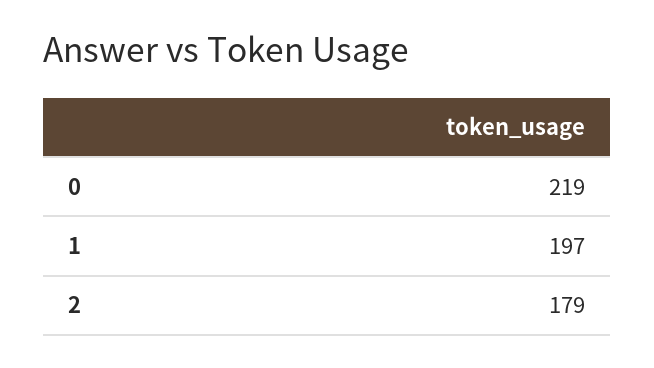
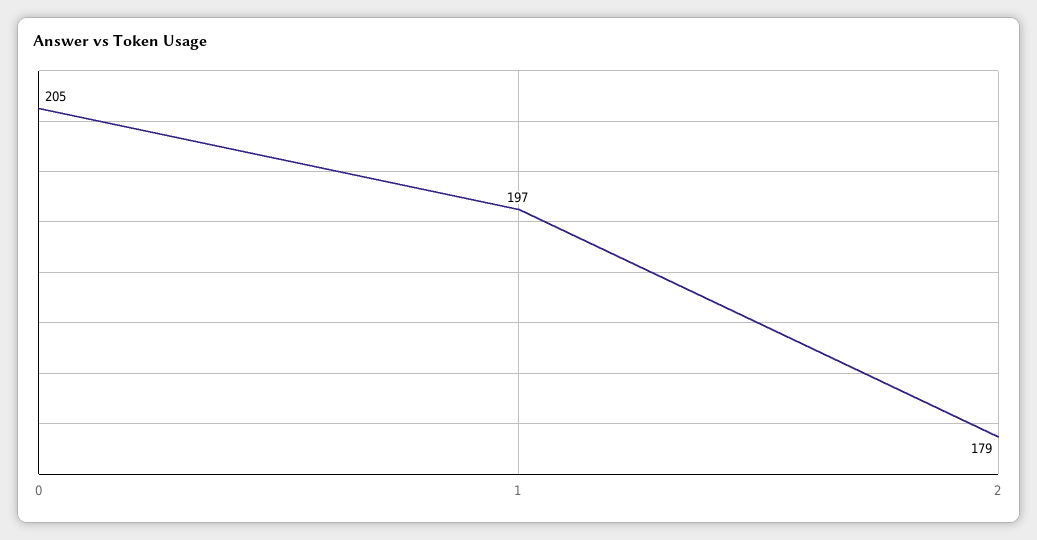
  {
-   "0": 219,
+   "0": 205,
    "1": 197,
    "2": 179
  }

